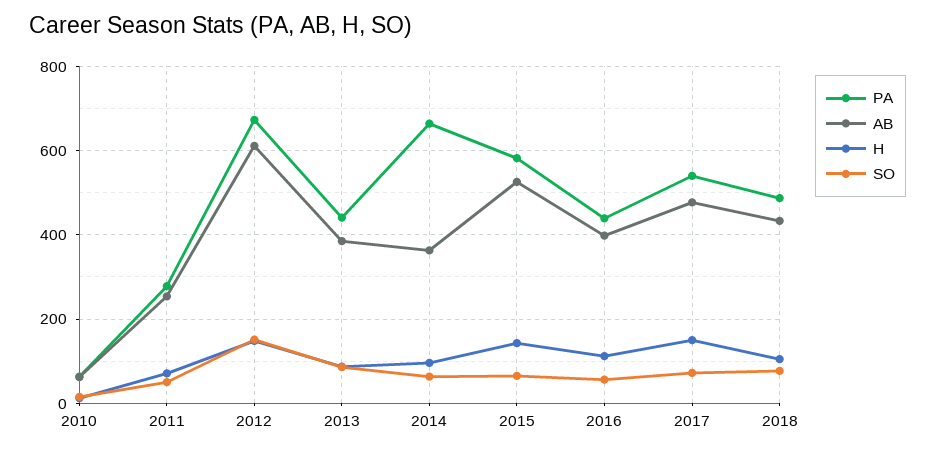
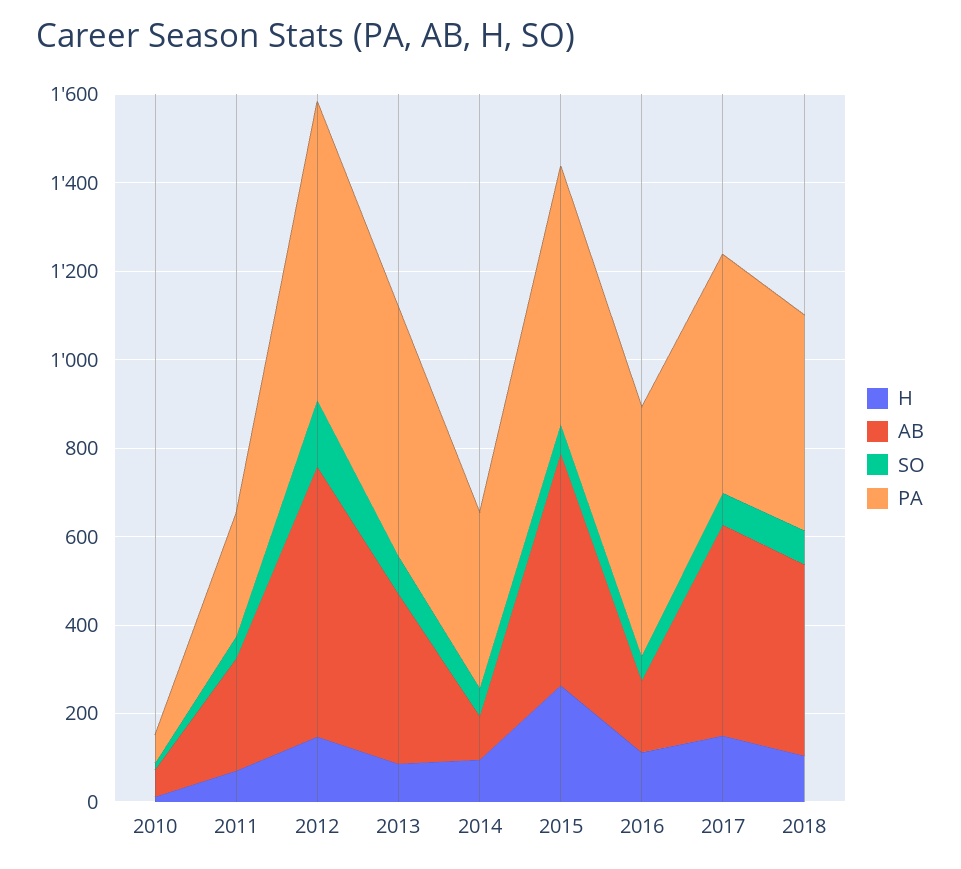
  {
    "PA": {
      "2010": 60,
      "2011": 280,
      "2012": 680,
-     "2013": 440,
+     "2013": 550,
-     "2014": 660,
+     "2014": 400,
      "2015": 580,
-     "2016": 440,
+     "2016": 550,
      "2017": 540,
      "2018": 480
    },
    "AB": {
      "2010": 60,
      "2011": 260,
      "2012": 620,
      "2013": 380,
-     "2014": 360,
+     "2014": 100,
      "2015": 520,
-     "2016": 400,
+     "2016": 150,
      "2017": 480,
      "2018": 440
    },
    "H": {
      "2010": 20,
      "2011": 80,
      "2012": 140,
      "2013": 80,
      "2014": 100,
-     "2015": 140,
+     "2015": 250,
      "2016": 120,
      "2017": 160,
      "2018": 100
    },
    "SO": {
      "2010": 20,
      "2011": 60,
      "2012": 160,
      "2013": 80,
      "2014": 60,
      "2015": 60,
      "2016": 60,
      "2017": 80,
      "2018": 80
    }
  }

